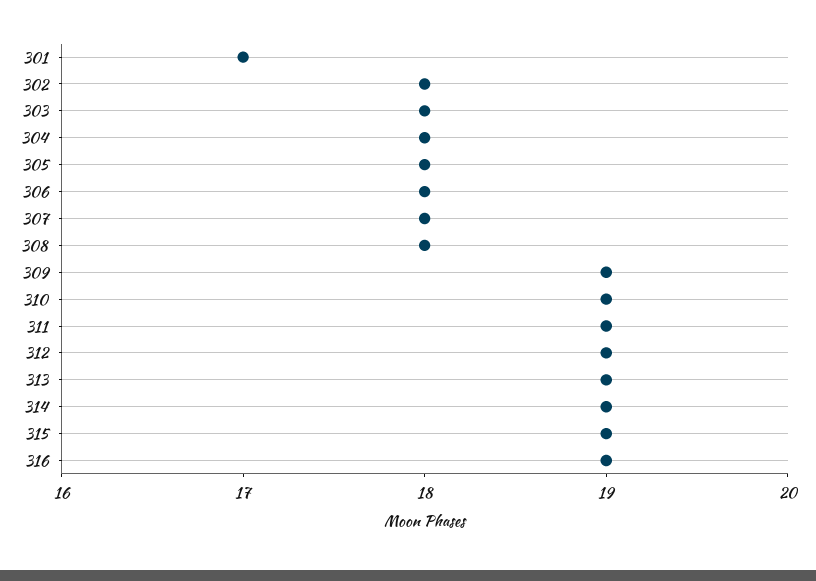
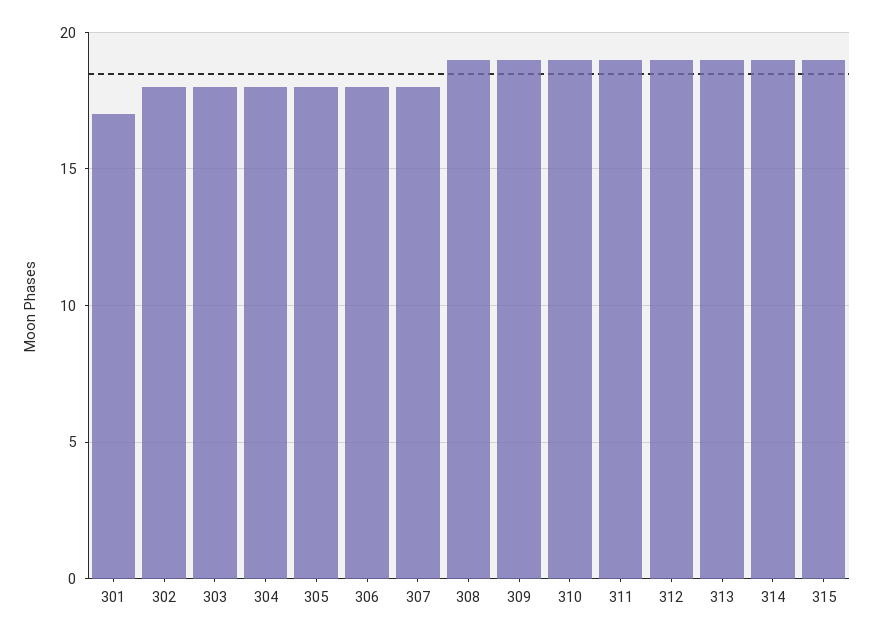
  {
    "301": 17,
    "302": 18,
    "303": 18,
    "304": 18,
    "305": 18,
    "306": 18,
    "307": 18,
-   "308": 18,
+   "308": 19,
    "309": 19,
    "310": 19,
    "311": 19,
    "312": 19,
    "313": 19,
    "314": 19,
-   "315": 19,
+   "315": 19
-   "316": 19
  }

